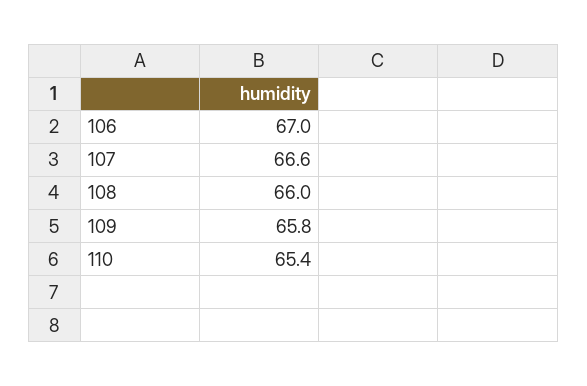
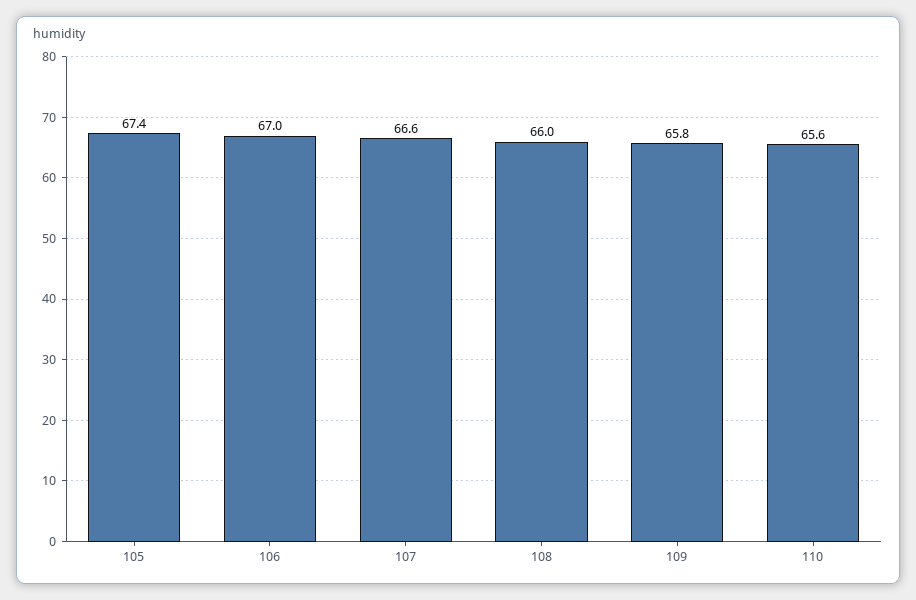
  {
    "106": 67,
    "107": 66.6,
    "108": 66,
    "109": 65.8,
-   "110": 65.4
+   "110": 65.6,
+   "105": 67.4
  }

